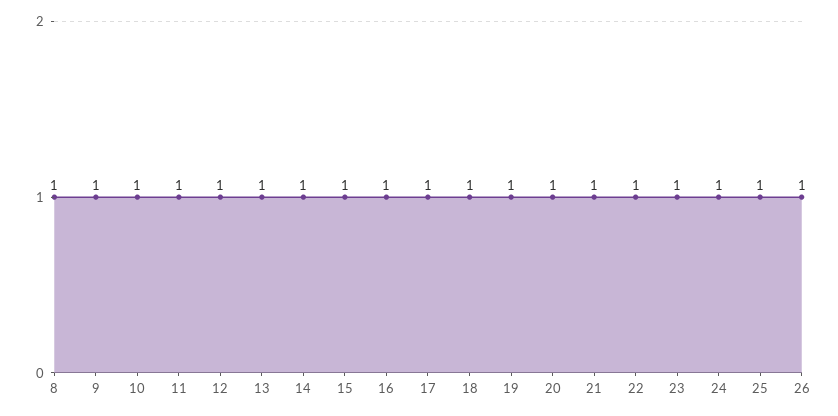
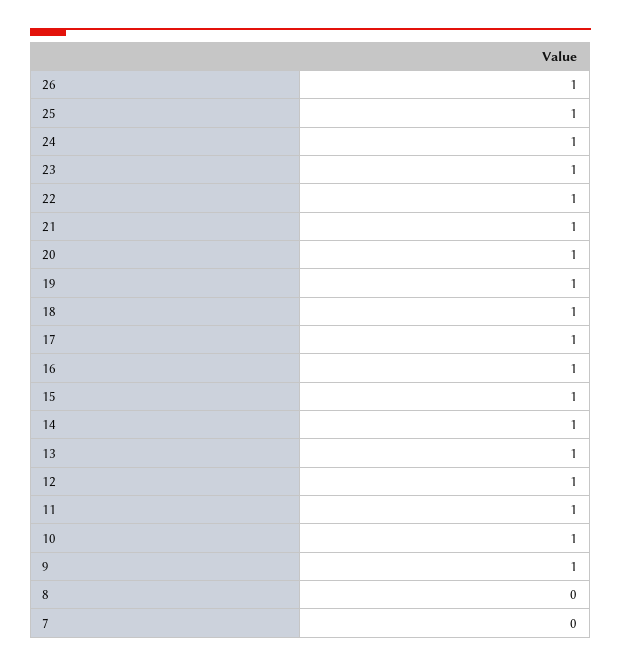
  {
-   "8": 1,
+   "8": 0,
    "9": 1,
    "10": 1,
    "11": 1,
    "12": 1,
    "13": 1,
    "14": 1,
    "15": 1,
    "16": 1,
    "17": 1,
    "18": 1,
    "19": 1,
    "20": 1,
    "21": 1,
    "22": 1,
    "23": 1,
    "24": 1,
    "25": 1,
-   "26": 1
+   "26": 1,
+   "7": 0
  }

